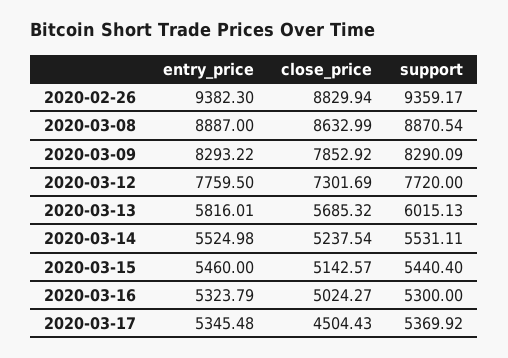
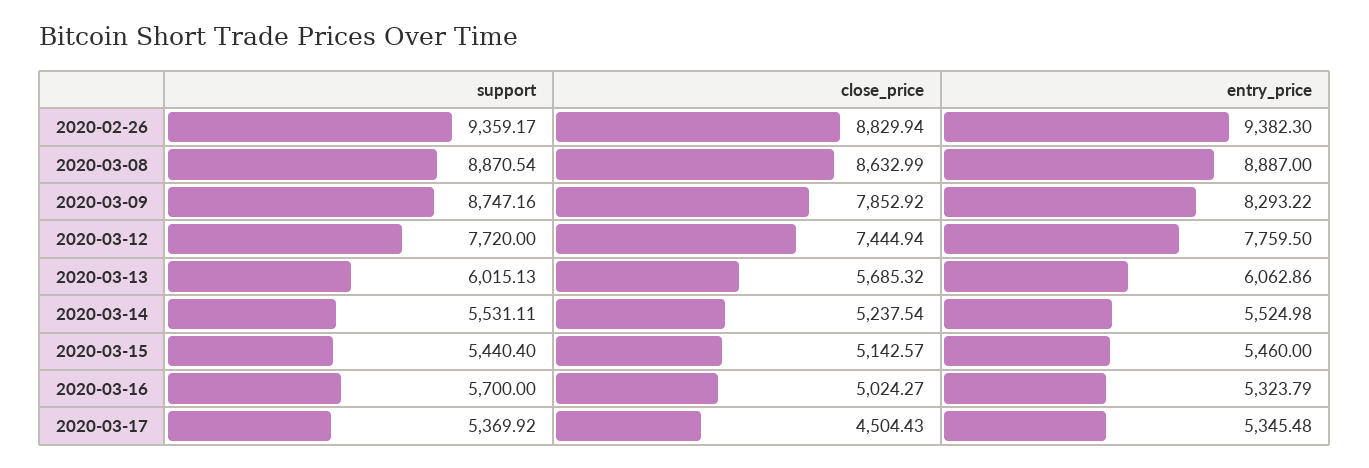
  {
    "entry_price": {
      "2020-02-26": 9382.3,
      "2020-03-08": 8887,
      "2020-03-09": 8293.22,
      "2020-03-12": 7759.5,
-     "2020-03-13": 5816.01,
+     "2020-03-13": 6062.86,
      "2020-03-14": 5524.98,
      "2020-03-15": 5460,
      "2020-03-16": 5323.79,
      "2020-03-17": 5345.48
    },
    "close_price": {
      "2020-02-26": 8829.94,
      "2020-03-08": 8632.99,
      "2020-03-09": 7852.92,
-     "2020-03-12": 7301.69,
+     "2020-03-12": 7444.94,
      "2020-03-13": 5685.32,
      "2020-03-14": 5237.54,
      "2020-03-15": 5142.57,
      "2020-03-16": 5024.27,
      "2020-03-17": 4504.43
    },
    "support": {
      "2020-02-26": 9359.17,
      "2020-03-08": 8870.54,
-     "2020-03-09": 8290.09,
+     "2020-03-09": 8747.16,
      "2020-03-12": 7720,
      "2020-03-13": 6015.13,
      "2020-03-14": 5531.11,
      "2020-03-15": 5440.4,
-     "2020-03-16": 5300,
+     "2020-03-16": 5700,
      "2020-03-17": 5369.92
    }
  }

